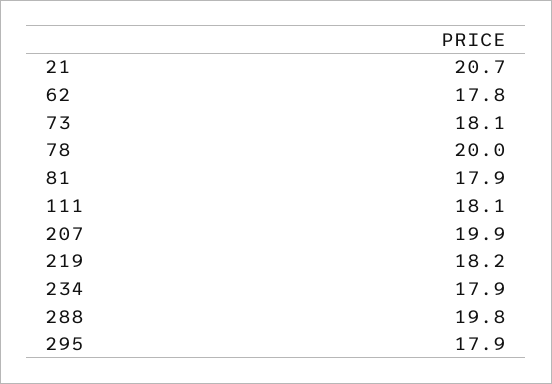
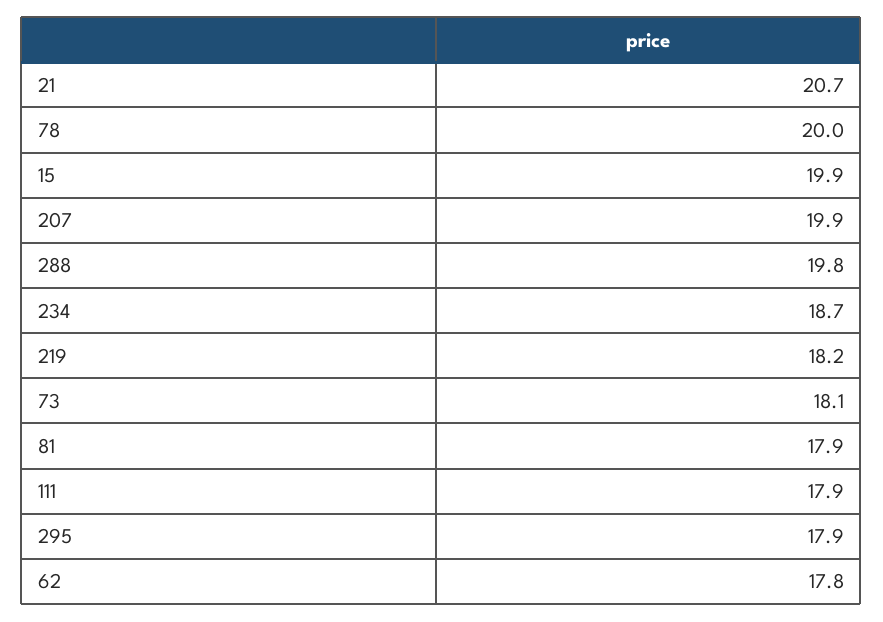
  {
    "21": 20.7,
    "62": 17.8,
    "73": 18.1,
    "78": 20,
    "81": 17.9,
-   "111": 18.1,
+   "111": 17.9,
    "207": 19.9,
    "219": 18.2,
-   "234": 17.9,
+   "234": 18.7,
    "288": 19.8,
-   "295": 17.9
+   "295": 17.9,
+   "15": 19.9
  }

